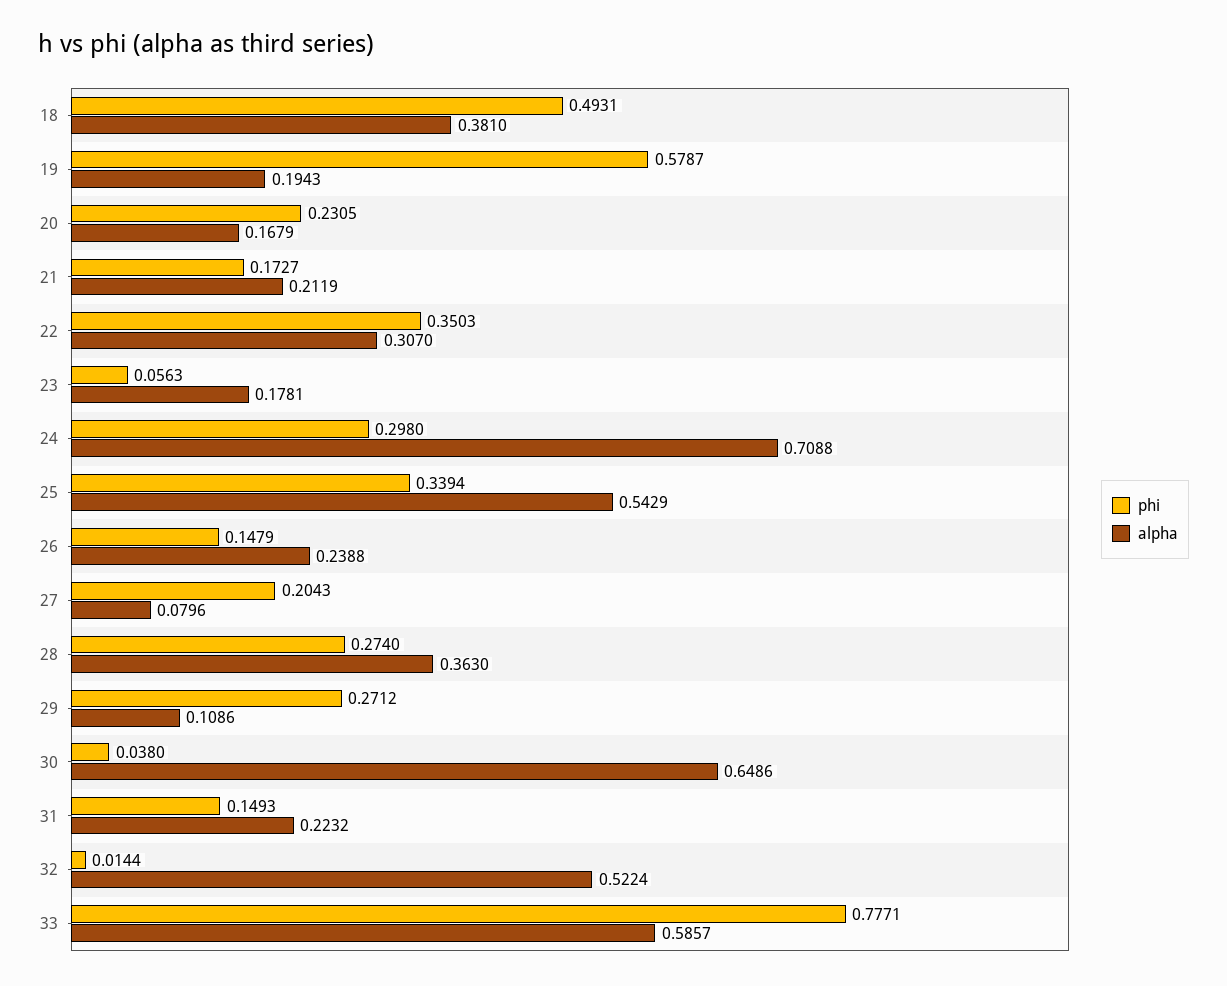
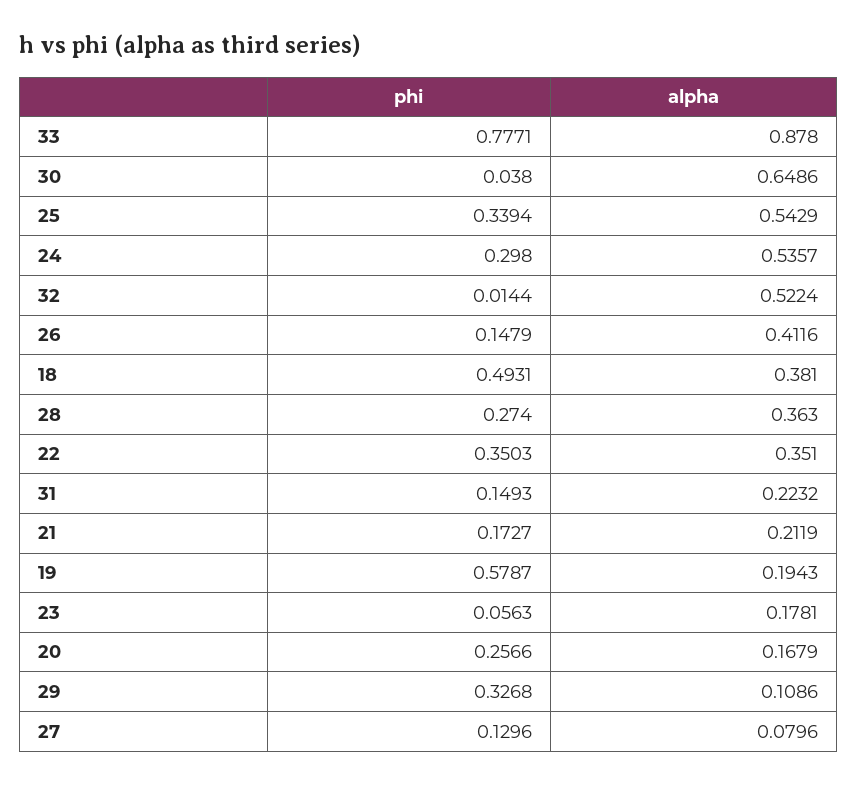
  {
    "phi": {
      "18": 0.4931,
      "19": 0.5787,
-     "20": 0.2305,
+     "20": 0.2566,
      "21": 0.1727,
      "22": 0.3503,
      "23": 0.0563,
      "24": 0.298,
      "25": 0.3394,
      "26": 0.1479,
-     "27": 0.2043,
+     "27": 0.1296,
      "28": 0.274,
-     "29": 0.2712,
+     "29": 0.3268,
      "30": 0.038,
      "31": 0.1493,
      "32": 0.0144,
      "33": 0.7771
    },
    "alpha": {
      "18": 0.381,
      "19": 0.1943,
      "20": 0.1679,
      "21": 0.2119,
-     "22": 0.307,
+     "22": 0.351,
      "23": 0.1781,
-     "24": 0.7088,
+     "24": 0.5357,
      "25": 0.5429,
-     "26": 0.2388,
+     "26": 0.4116,
      "27": 0.0796,
      "28": 0.363,
      "29": 0.1086,
      "30": 0.6486,
      "31": 0.2232,
      "32": 0.5224,
-     "33": 0.5857
+     "33": 0.878
    }
  }

